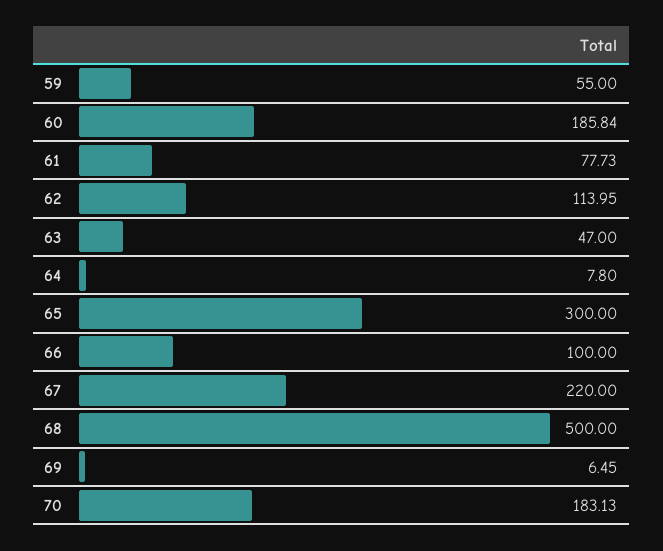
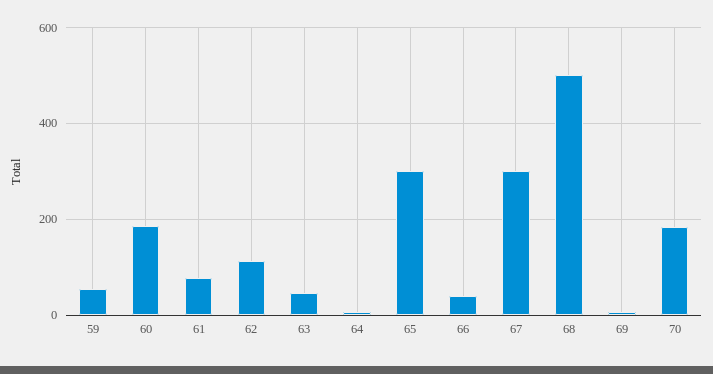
  {
    "59": 55,
    "60": 185.84,
    "61": 77.73,
    "62": 113.95,
    "63": 47,
    "64": 7.8,
    "65": 300,
-   "66": 100,
+   "66": 40,
-   "67": 220,
+   "67": 300,
    "68": 500,
    "69": 6.45,
    "70": 183.13
  }

